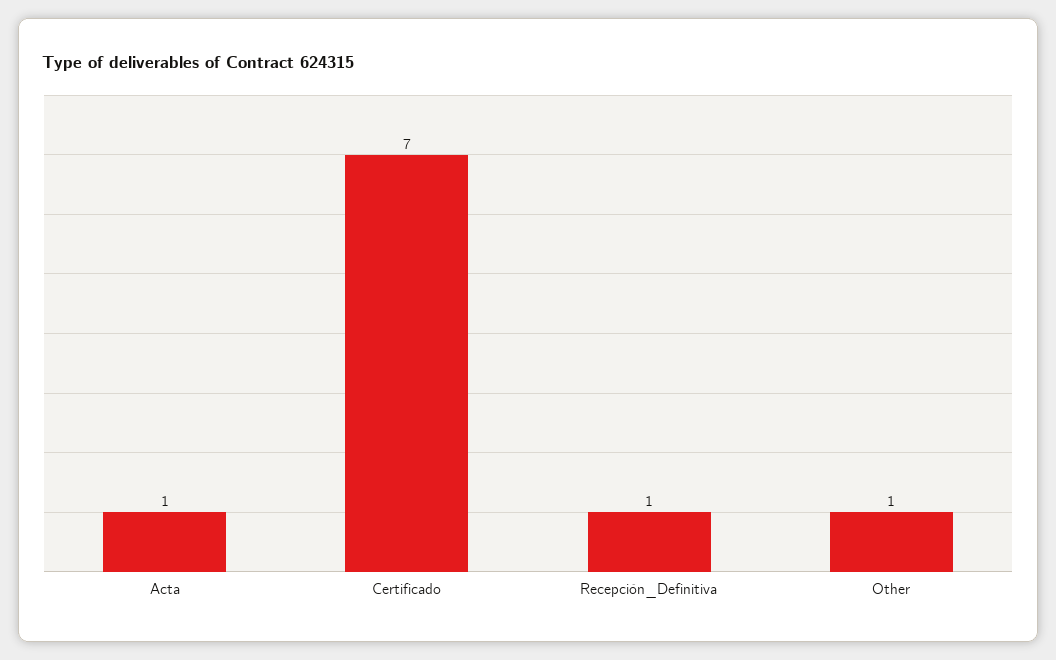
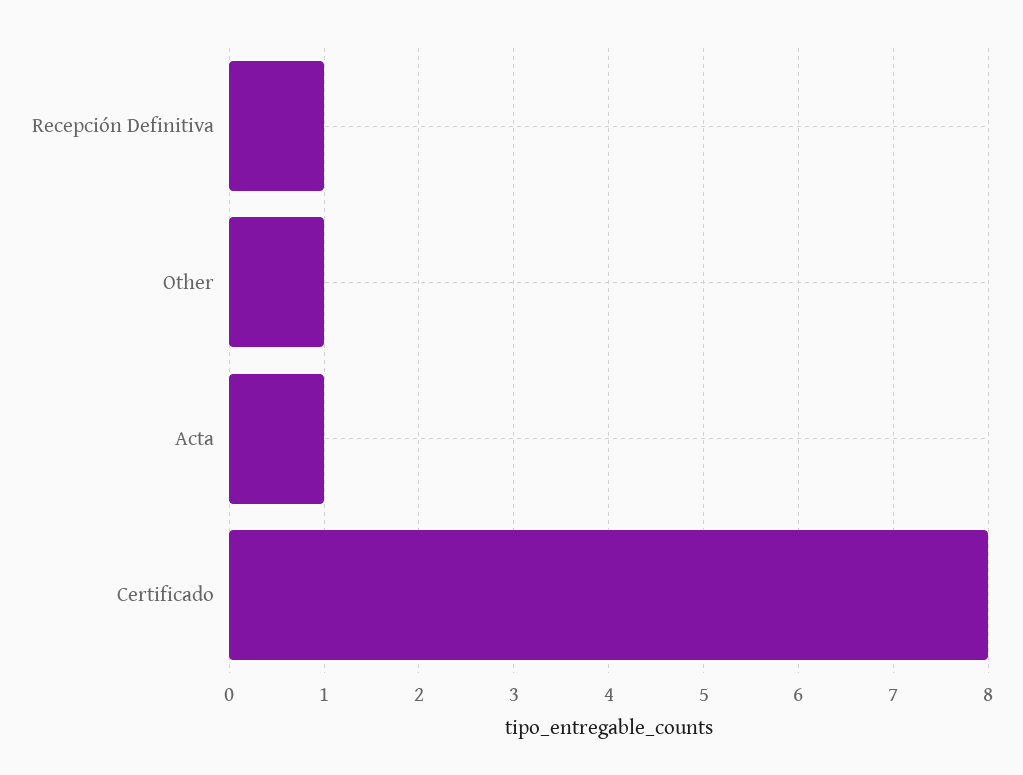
  {
    "Acta": 1,
-   "Certificado": 7,
+   "Certificado": 8,
    "Recepción_Definitiva": 1,
    "Other": 1
  }

